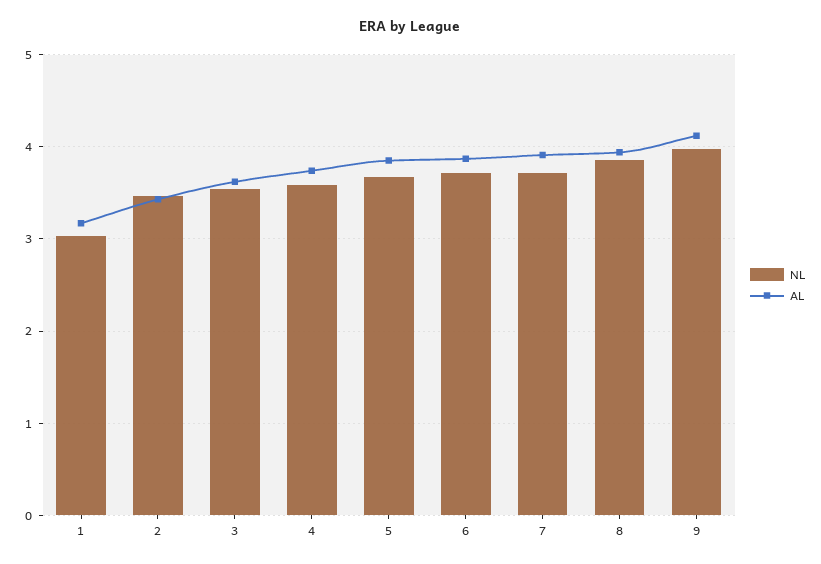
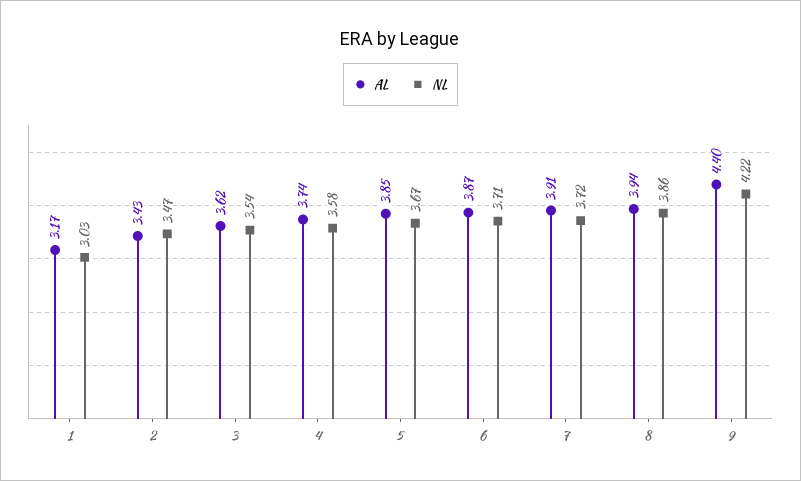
  {
    "NL": {
      "1": 3.03,
      "2": 3.47,
      "3": 3.54,
      "4": 3.58,
      "5": 3.67,
      "6": 3.71,
      "7": 3.72,
      "8": 3.86,
-     "9": 4
+     "9": 4.22
    },
    "AL": {
      "1": 3.17,
      "2": 3.43,
      "3": 3.62,
      "4": 3.74,
      "5": 3.85,
      "6": 3.87,
      "7": 3.91,
      "8": 3.94,
-     "9": 4.1
+     "9": 4.4
    }
  }

